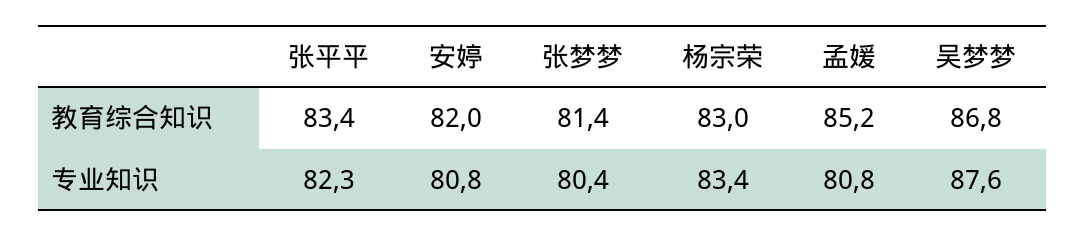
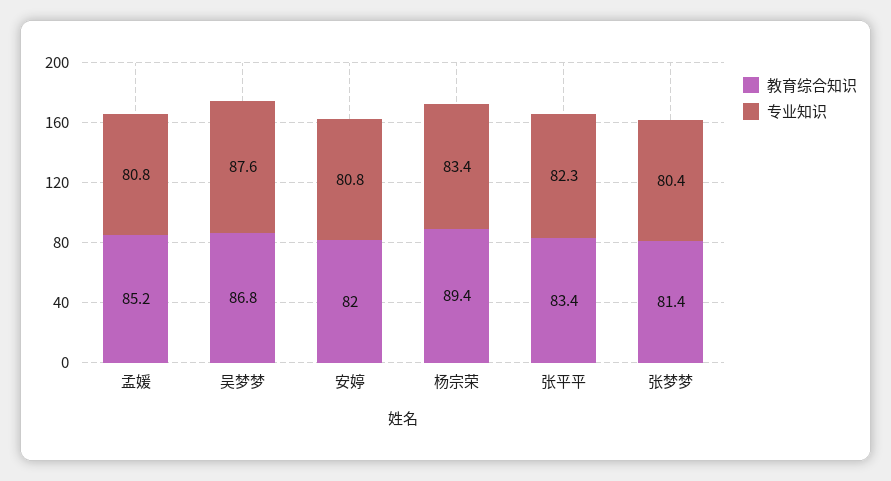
  {
    "教育综合知识": {
      "张平平": 83.4,
      "安婷": 82,
      "张梦梦": 81.4,
-     "杨宗荣": 83,
+     "杨宗荣": 89.4,
      "孟媛": 85.2,
      "吴梦梦": 86.8
    },
    "专业知识": {
      "张平平": 82.3,
      "安婷": 80.8,
      "张梦梦": 80.4,
      "杨宗荣": 83.4,
      "孟媛": 80.8,
      "吴梦梦": 87.6
    }
  }

